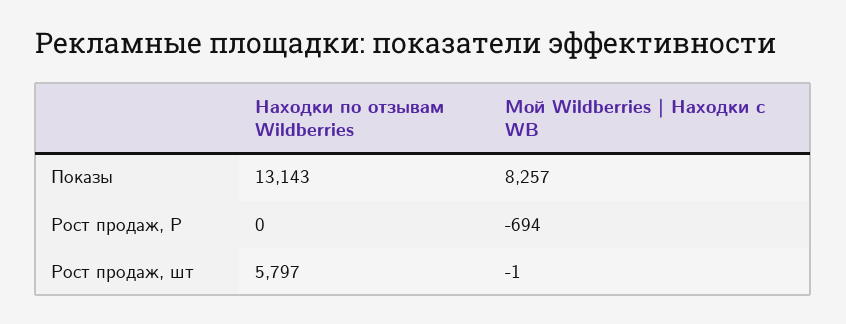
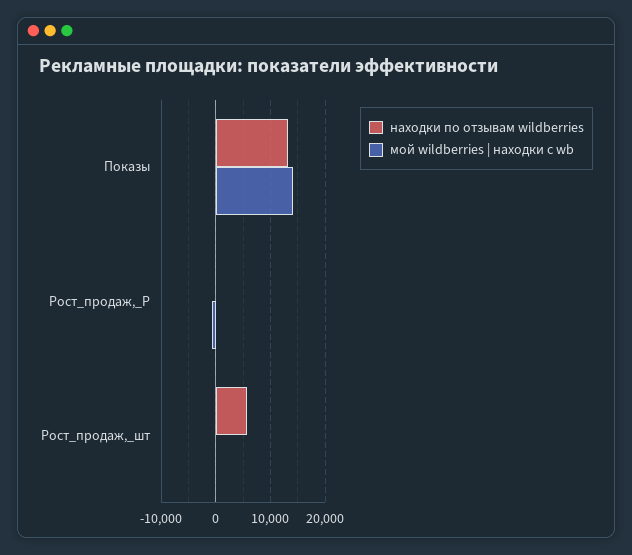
  {
    "Находки по отзывам Wildberries": {
      "Показы": 13143,
      "Рост продаж, Р": 0,
      "Рост продаж, шт": 5797
    },
    "Мой Wildberries | Находки с WB": {
-     "Показы": 8257,
+     "Показы": 14000,
      "Рост продаж, Р": -694,
      "Рост продаж, шт": -1
    }
  }

